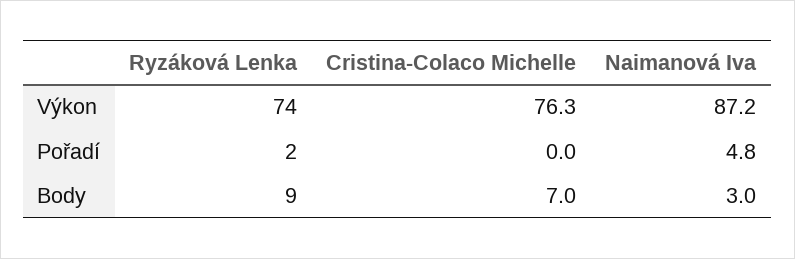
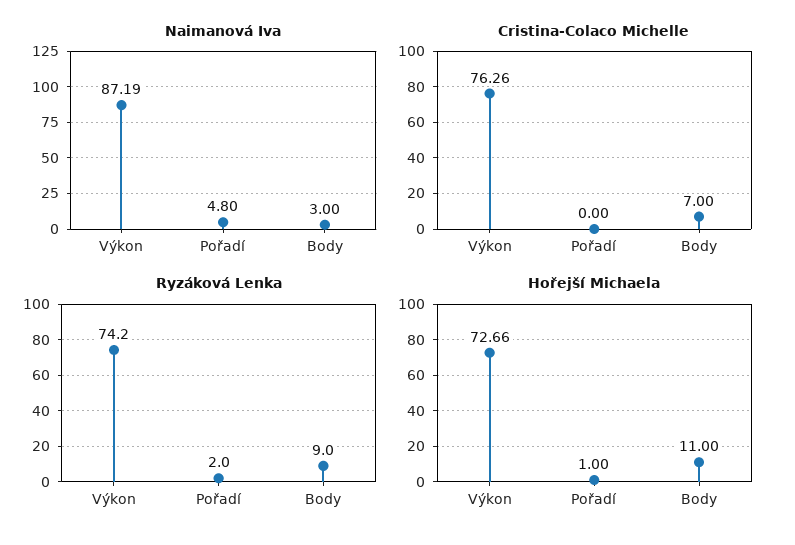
  {
    "Ryzáková Lenka": {
      "Výkon": 74.2,
      "Pořadí": 2,
      "Body": 9
    },
    "Cristina-Colaco Michelle": {
      "Výkon": 76.26,
      "Pořadí": 0,
      "Body": 7
    },
    "Naimanová Iva": {
      "Výkon": 87.19,
      "Pořadí": 4.8,
      "Body": 3
-   }
+   },
+   "Hořejší Michaela": {
+     "Výkon": 72.66,
+     "Pořadí": 1,
+     "Body": 11
+   }
  }

